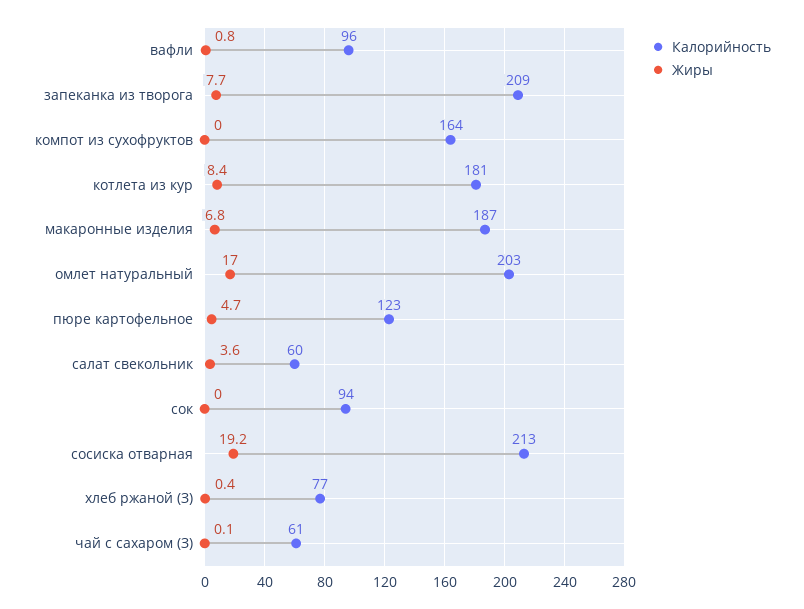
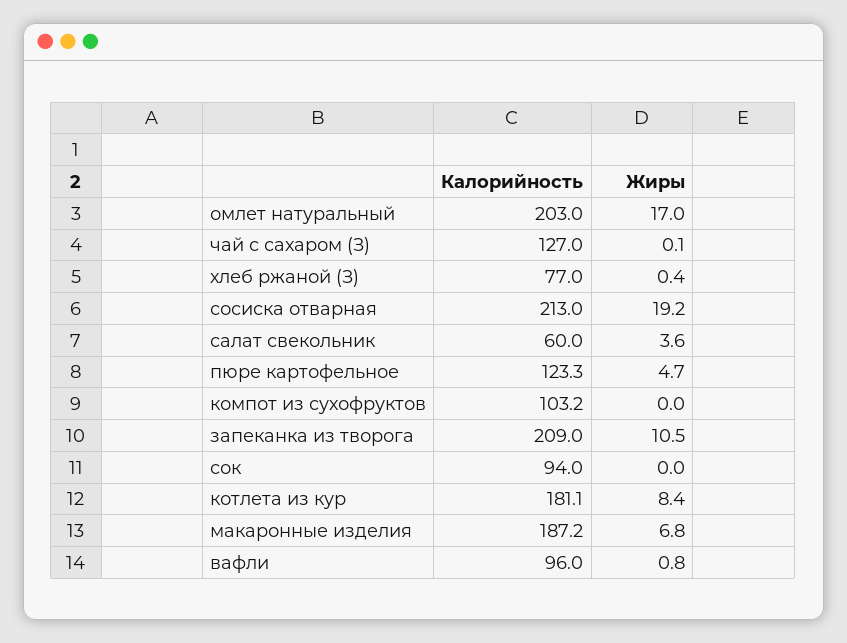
  {
    "Калорийность": {
      "вафли": 96,
      "запеканка из творога": 209,
-     "компот из сухофруктов": 164,
+     "компот из сухофруктов": 103.2,
      "котлета из кур": 181.1,
      "макаронные изделия": 187.2,
      "омлет натуральный": 203,
      "пюре картофельное": 123.3,
      "салат свекольник": 60,
      "сок": 94,
      "сосиска отварная": 213,
      "хлеб ржаной (З)": 77,
-     "чай с сахаром (З)": 61
+     "чай с сахаром (З)": 127
    },
    "Жиры": {
      "вафли": 0.8,
-     "запеканка из творога": 7.7,
+     "запеканка из творога": 10.5,
      "компот из сухофруктов": 0,
      "котлета из кур": 8.4,
      "макаронные изделия": 6.8,
      "омлет натуральный": 17,
      "пюре картофельное": 4.7,
      "салат свекольник": 3.6,
      "сок": 0,
      "сосиска отварная": 19.2,
      "хлеб ржаной (З)": 0.4,
      "чай с сахаром (З)": 0.1
    }
  }

